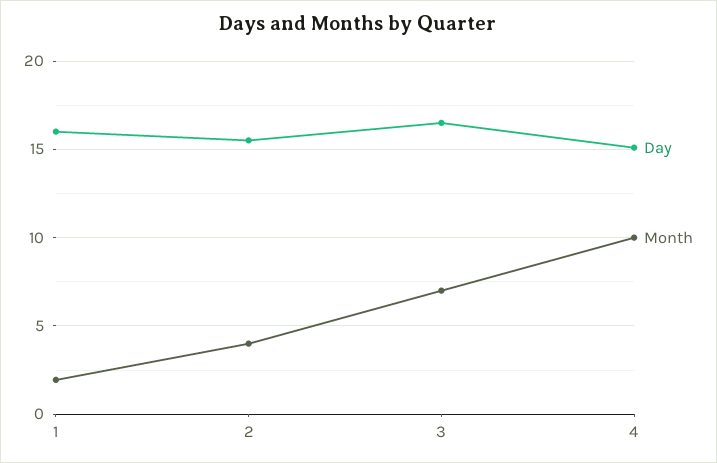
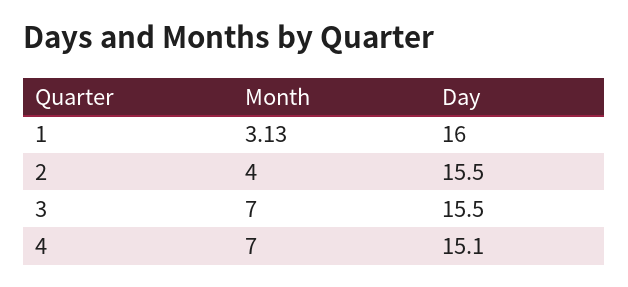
  {
    "Day": {
      "1": 16,
      "2": 15.5,
-     "3": 16.5,
+     "3": 15.5,
      "4": 15.1
    },
    "Month": {
-     "1": 2,
+     "1": 3.13,
      "2": 4,
      "3": 7,
-     "4": 10
+     "4": 7
    }
  }

